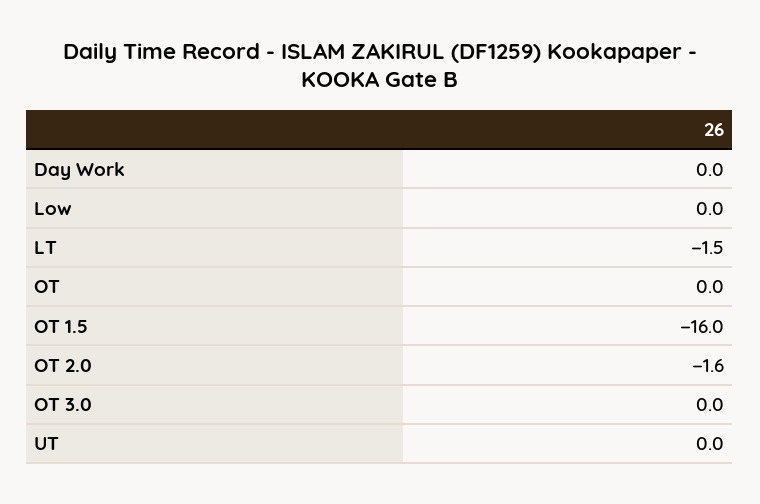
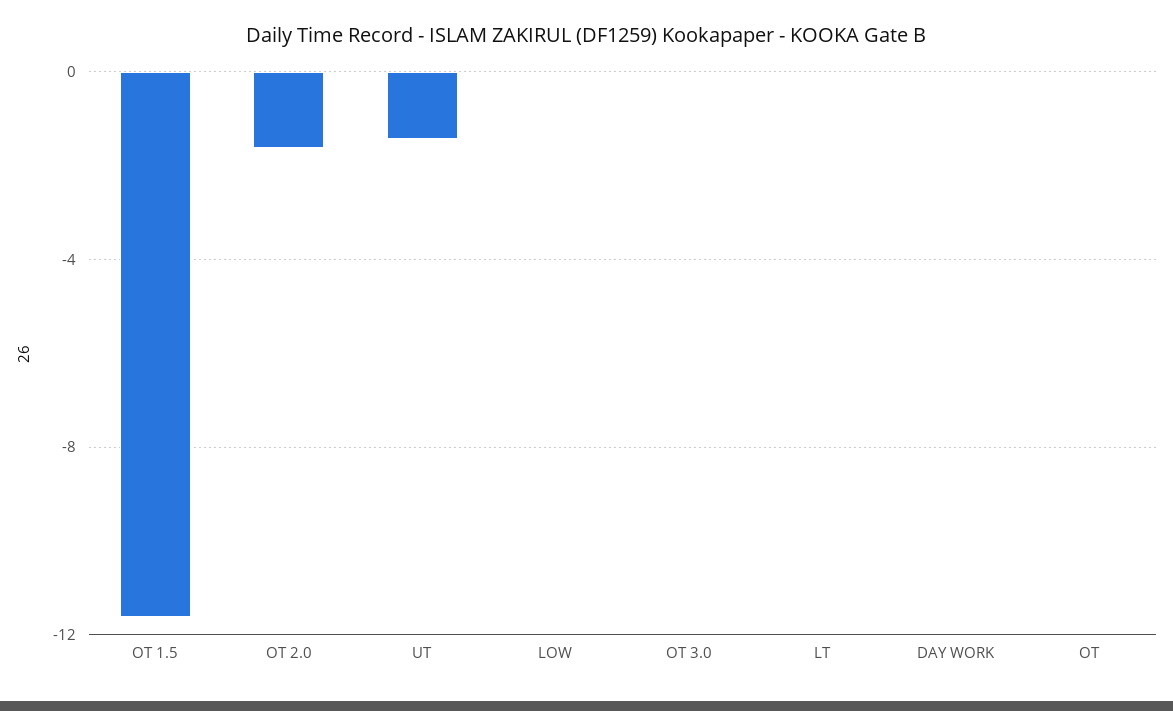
  {
    "Day Work": 0,
    "Low": 0,
-   "LT": -1.5,
+   "LT": 0,
    "OT": 0,
-   "OT 1.5": -16,
+   "OT 1.5": -11.5,
    "OT 2.0": -1.6,
    "OT 3.0": 0,
-   "UT": 0
+   "UT": -1.5
  }

